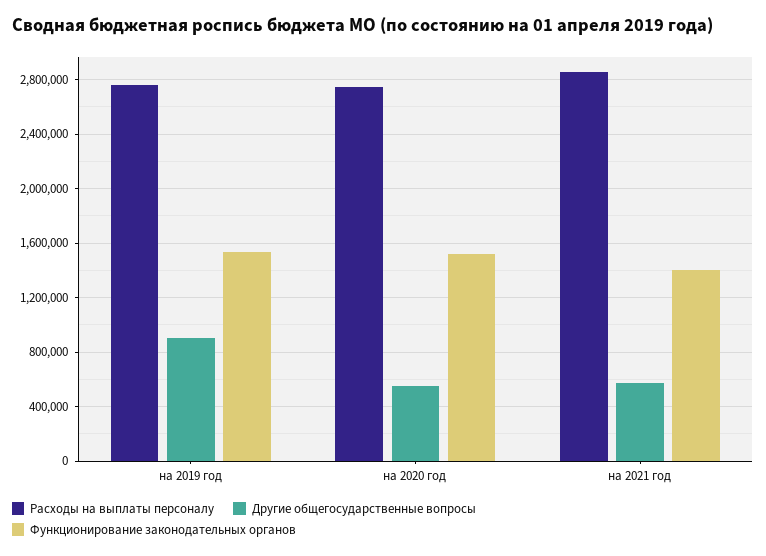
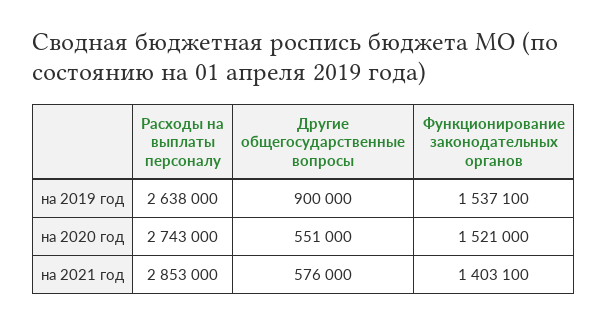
  {
    "Расходы на выплаты персоналу": {
-     "на 2019 год": 2750000,
+     "на 2019 год": 2638000,
      "на 2020 год": 2743000,
      "на 2021 год": 2853000
    },
    "Другие общегосударственные вопросы": {
      "на 2019 год": 900000,
      "на 2020 год": 551000,
      "на 2021 год": 576000
    },
    "Функционирование законодательных органов": {
      "на 2019 год": 1537100,
      "на 2020 год": 1521000,
      "на 2021 год": 1403100
    }
  }

